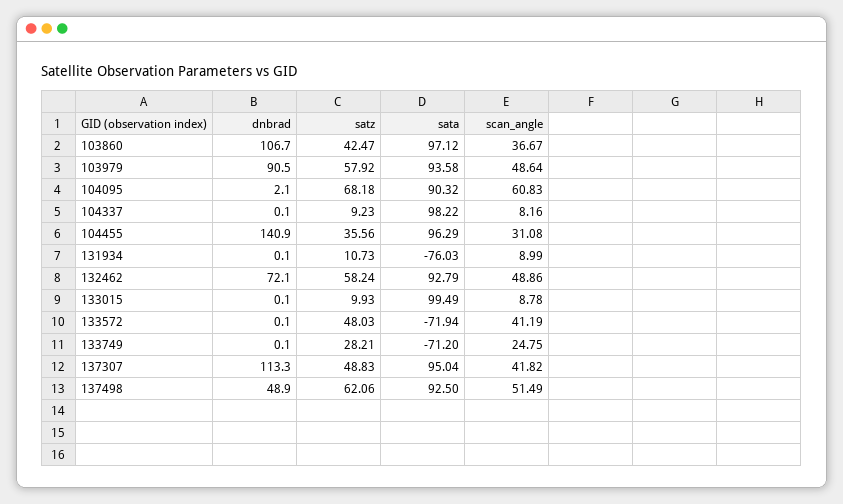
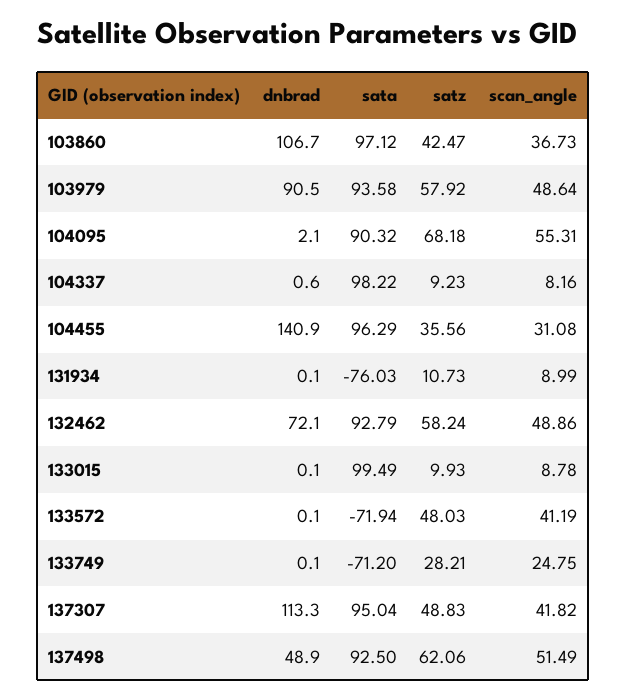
  {
    "dnbrad": {
      "103860": 106.7,
      "103979": 90.5,
      "104095": 2.1,
-     "104337": 0.1,
+     "104337": 0.6,
      "104455": 140.9,
      "131934": 0.1,
      "132462": 72.1,
      "133015": 0.1,
      "133572": 0.1,
      "133749": 0.1,
      "137307": 113.3,
      "137498": 48.9
    },
    "satz": {
      "103860": 42.47,
      "103979": 57.92,
      "104095": 68.18,
      "104337": 9.23,
      "104455": 35.56,
      "131934": 10.73,
      "132462": 58.24,
      "133015": 9.93,
      "133572": 48.03,
      "133749": 28.21,
      "137307": 48.83,
      "137498": 62.06
    },
    "sata": {
      "103860": 97.12,
      "103979": 93.58,
      "104095": 90.32,
      "104337": 98.22,
      "104455": 96.29,
      "131934": -76.03,
      "132462": 92.79,
      "133015": 99.49,
      "133572": -71.94,
      "133749": -71.2,
      "137307": 95.04,
      "137498": 92.5
    },
    "scan_angle": {
-     "103860": 36.67,
+     "103860": 36.73,
      "103979": 48.64,
-     "104095": 60.83,
+     "104095": 55.31,
      "104337": 8.16,
      "104455": 31.08,
      "131934": 8.99,
      "132462": 48.86,
      "133015": 8.78,
      "133572": 41.19,
      "133749": 24.75,
      "137307": 41.82,
      "137498": 51.49
    }
  }

